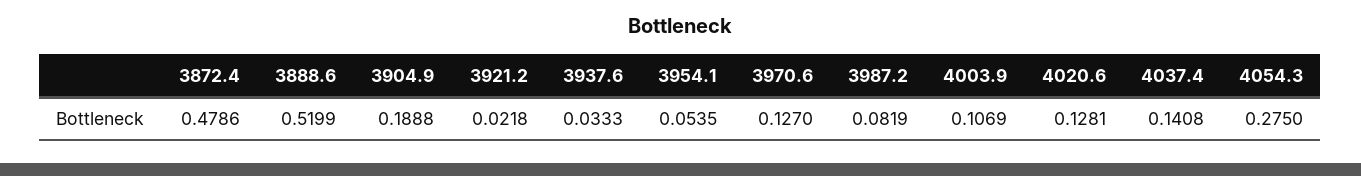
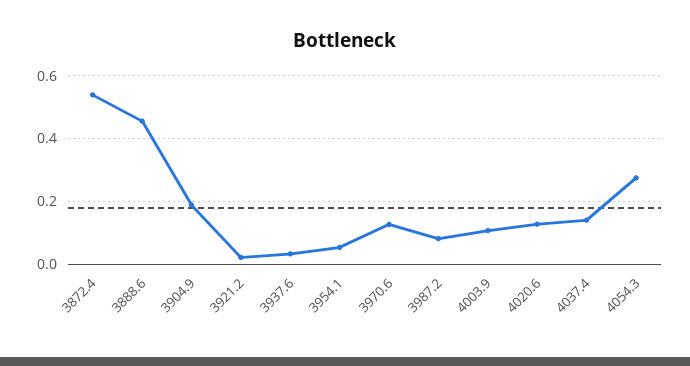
  {
-   "3872.4": 0.4786,
+   "3872.4": 0.54,
-   "3888.6": 0.5199,
+   "3888.6": 0.46,
    "3904.9": 0.1888,
    "3921.2": 0.0218,
    "3937.6": 0.0333,
    "3954.1": 0.0535,
    "3970.6": 0.127,
    "3987.2": 0.0819,
    "4003.9": 0.1069,
    "4020.6": 0.1281,
    "4037.4": 0.1408,
    "4054.3": 0.275
  }

